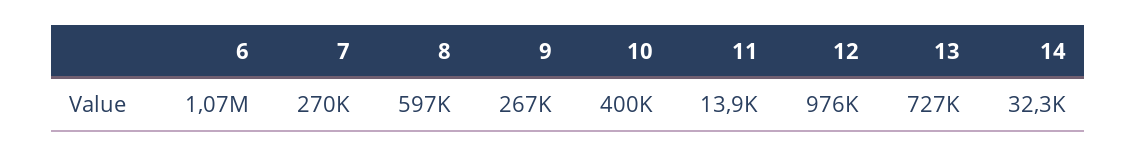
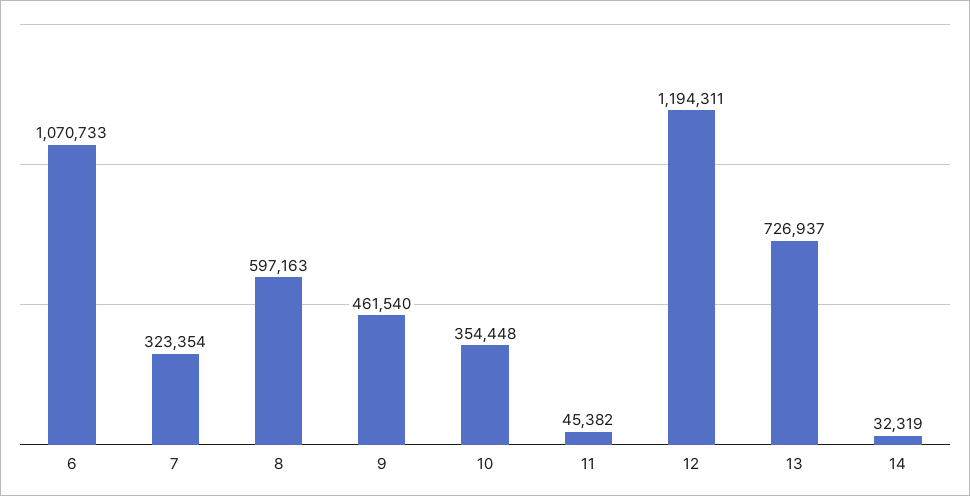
  {
    "6": 1070733,
-   "7": 270000,
+   "7": 323354,
    "8": 597163,
-   "9": 267000,
+   "9": 461540,
-   "10": 400000,
+   "10": 354448,
-   "11": 13900,
+   "11": 45382,
-   "12": 976000,
+   "12": 1194311,
    "13": 726937,
    "14": 32319
  }

